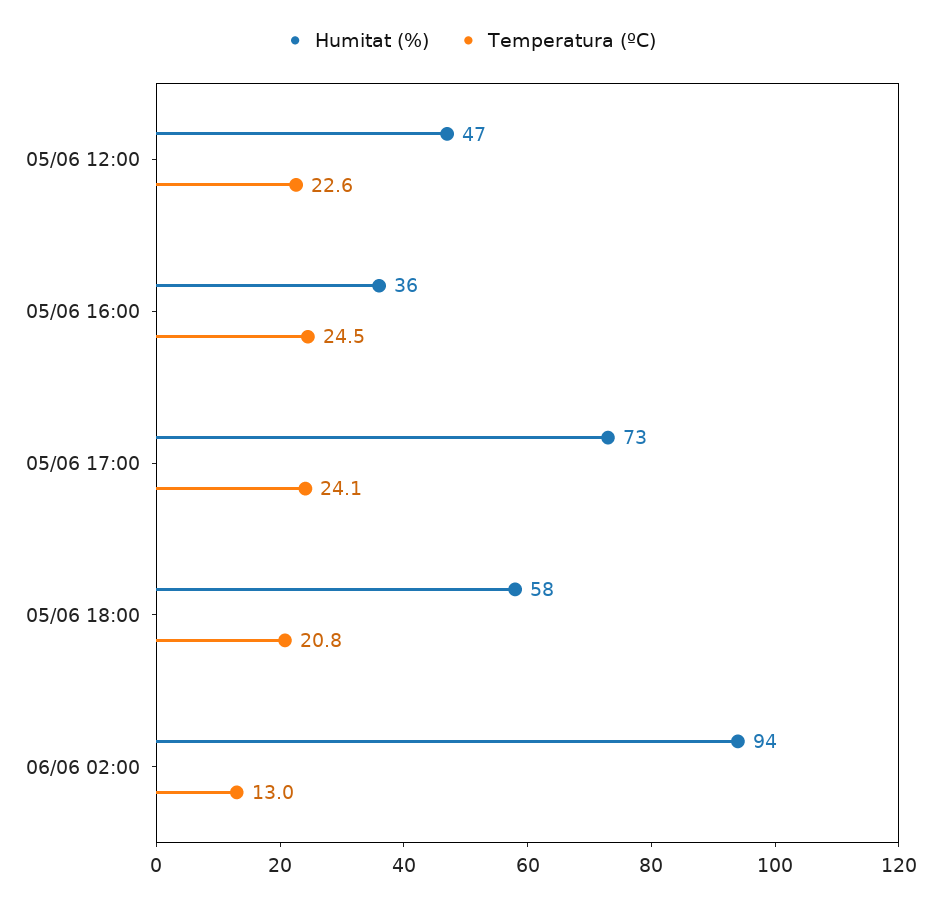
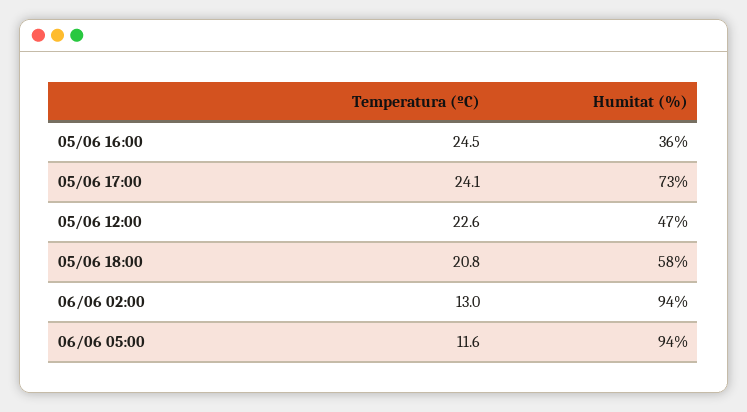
  {
    "Humitat (%)": {
      "05/06 12:00": 47,
      "05/06 16:00": 36,
      "05/06 17:00": 73,
      "05/06 18:00": 58,
-     "06/06 02:00": 94
+     "06/06 02:00": 94,
+     "06/06 05:00": 94
    },
    "Temperatura (ºC)": {
      "05/06 12:00": 22.6,
      "05/06 16:00": 24.5,
      "05/06 17:00": 24.1,
      "05/06 18:00": 20.8,
-     "06/06 02:00": 13
+     "06/06 02:00": 13,
+     "06/06 05:00": 11.6
    }
  }

